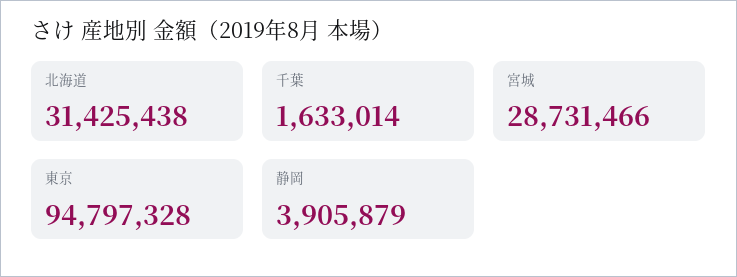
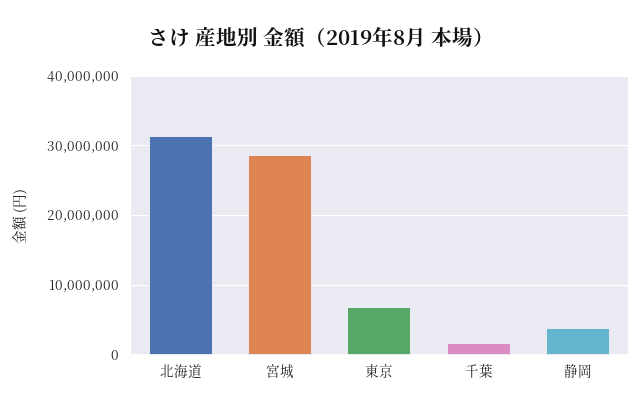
  {
    "北海道": 31425438,
    "千葉": 1633014,
    "宮城": 28731466,
-   "東京": 94797328,
+   "東京": 7000000,
    "静岡": 3905879
  }

